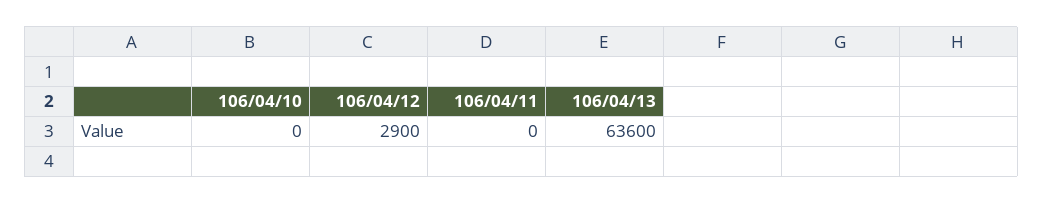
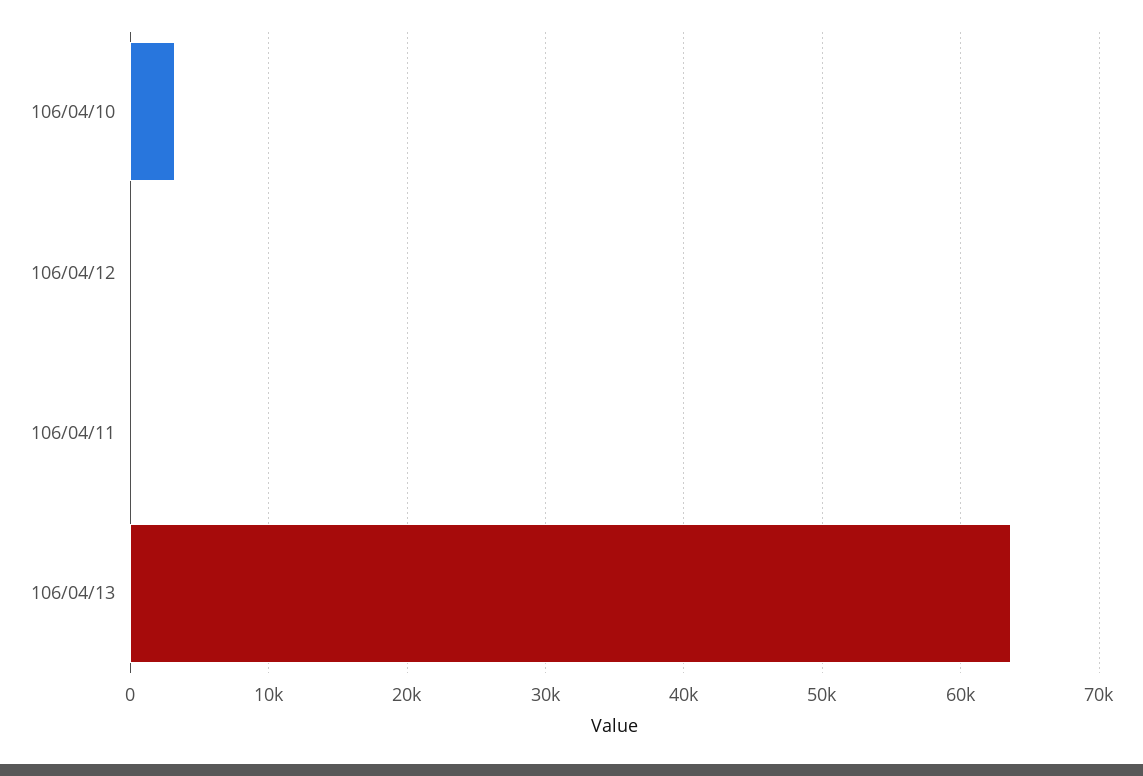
  {
-   "106/04/10": 0,
+   "106/04/10": 3000,
-   "106/04/12": 2900,
+   "106/04/12": 0,
    "106/04/11": 0,
    "106/04/13": 63600
  }

